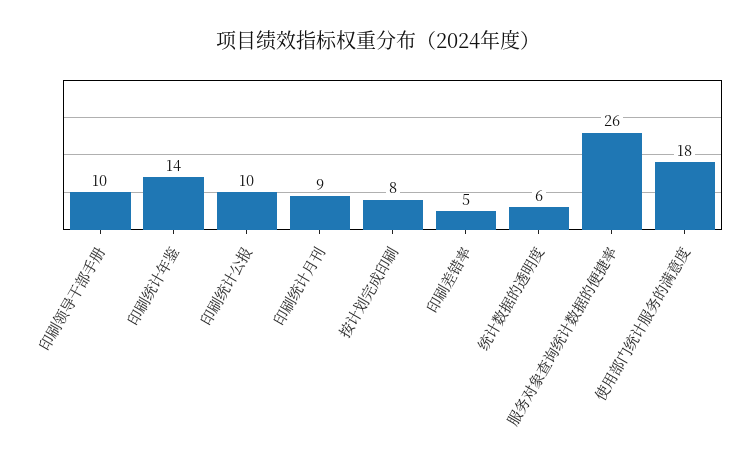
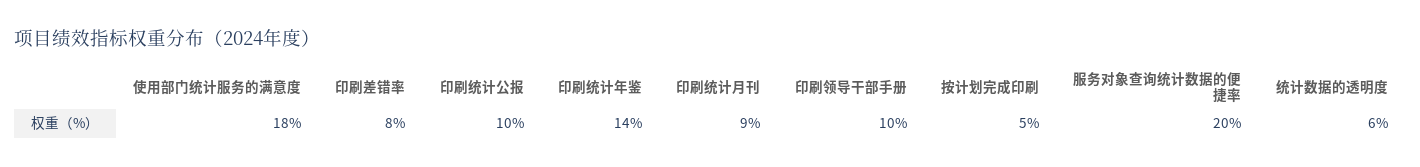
  {
    "印刷领导干部手册": 10,
    "印刷统计年鉴": 14,
    "印刷统计公报": 10,
    "印刷统计月刊": 9,
-   "按计划完成印刷": 8,
+   "按计划完成印刷": 5,
-   "印刷差错率": 5,
+   "印刷差错率": 8,
    "统计数据的透明度": 6,
-   "服务对象查询统计数据的便捷率": 26,
+   "服务对象查询统计数据的便捷率": 20,
    "使用部门统计服务的满意度": 18
  }

